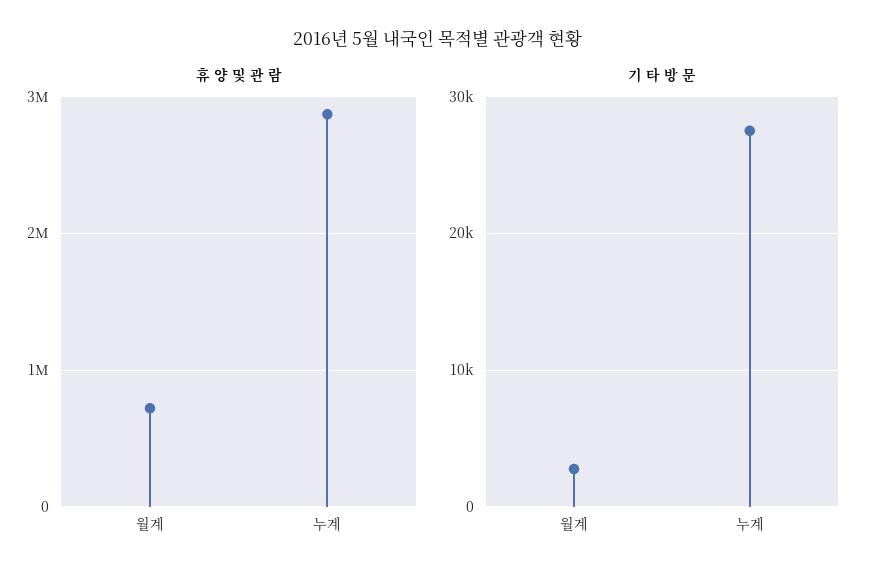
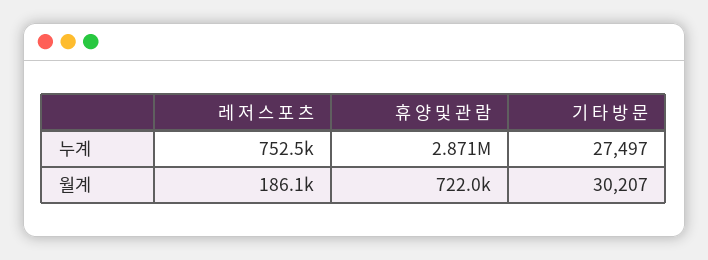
  {
    "휴 양 및 관 람": {
      "월계": 722000,
      "누계": 2871000
    },
    "기 타 방 문": {
-     "월계": 3000,
+     "월계": 30207,
      "누계": 27497
-   }
+   },
+   "레 저 스 포 츠": {
+     "누계": 752500,
+     "월계": 186100
+   }
  }

